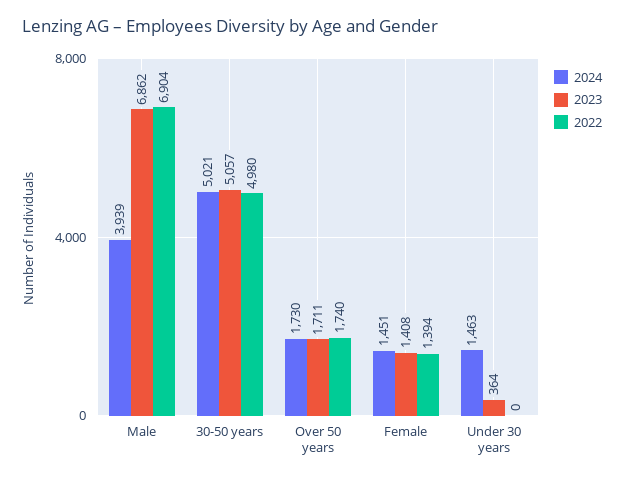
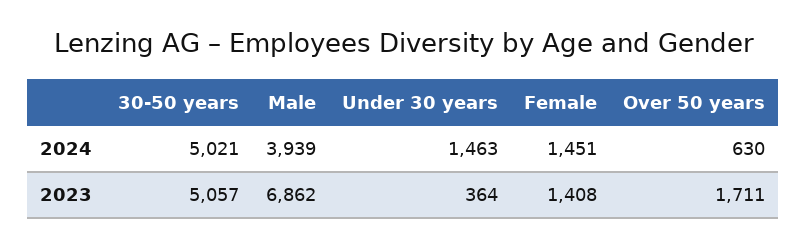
  {
    "2024": {
      "Male": 3939,
      "30-50 years": 5021,
-     "Over 50 years": 1730,
+     "Over 50 years": 630,
      "Female": 1451,
      "Under 30 years": 1463
    },
    "2023": {
      "Male": 6862,
      "30-50 years": 5057,
      "Over 50 years": 1711,
      "Female": 1408,
      "Under 30 years": 364
-   },
+   }
-   "2022": {
-     "Male": 6904,
-     "30-50 years": 4980,
-     "Over 50 years": 1740,
-     "Female": 1394,
-     "Under 30 years": 0
-   }
  }

